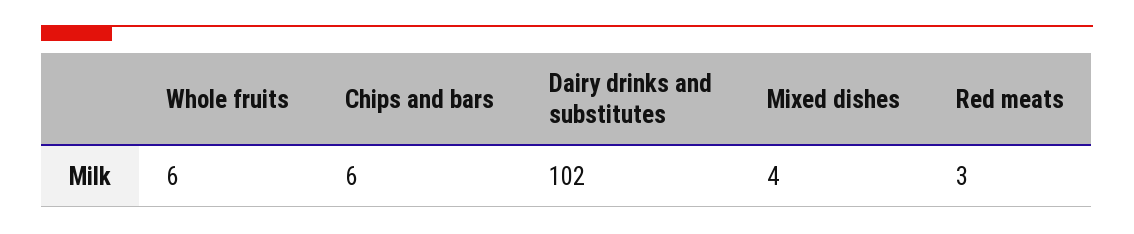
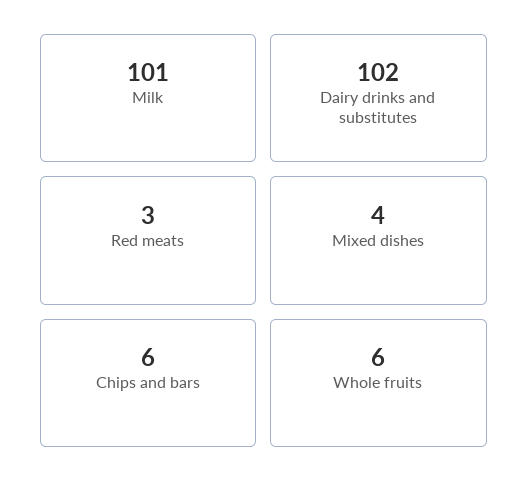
  {
    "Whole fruits": 6,
    "Chips and bars": 6,
    "Dairy drinks and substitutes": 102,
    "Mixed dishes": 4,
-   "Red meats": 3
+   "Red meats": 3,
+   "Milk": 101
  }

